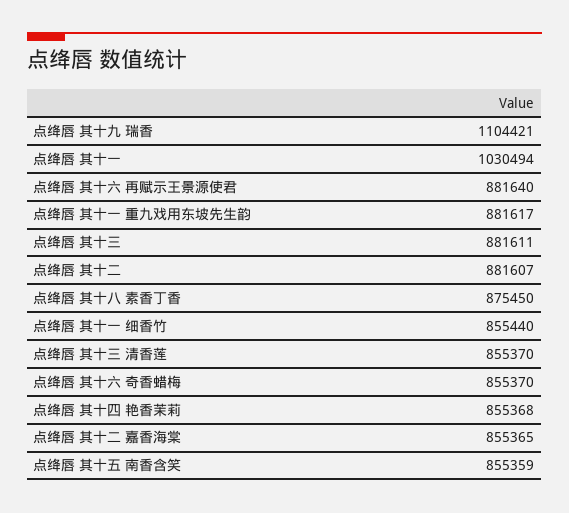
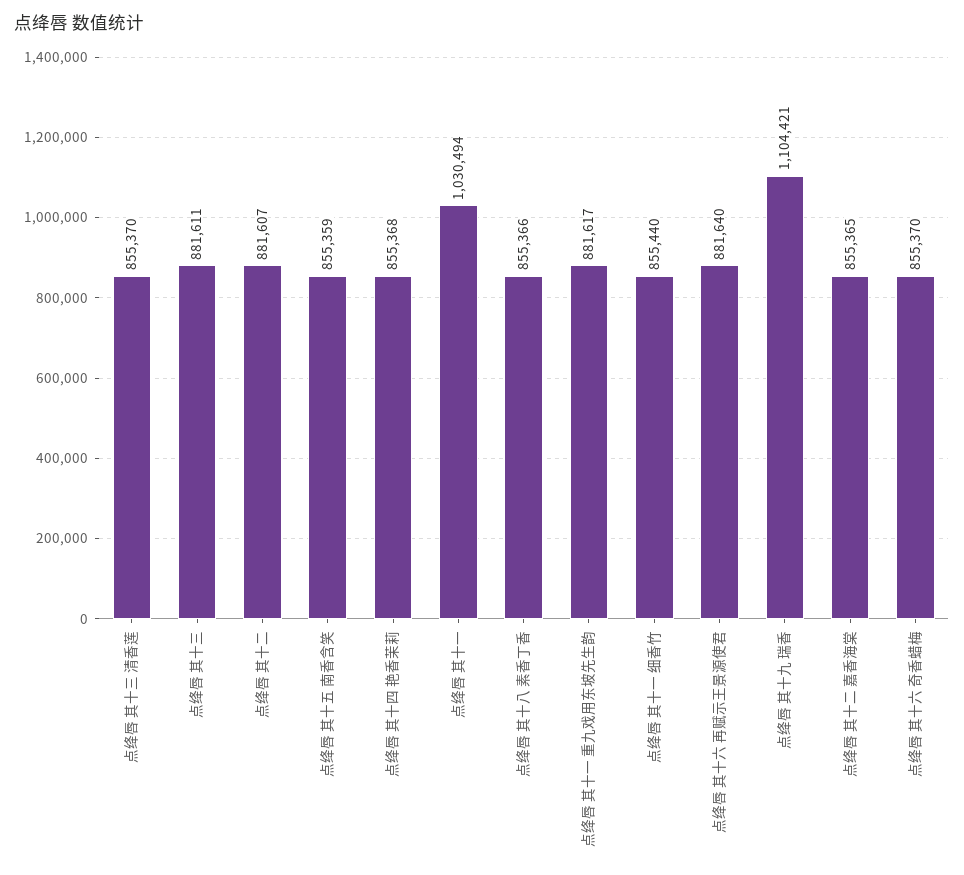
  {
    "点绛唇 其十九 瑞香": 1104421,
    "点绛唇 其十一": 1030494,
    "点绛唇 其十六 再赋示王景源使君": 881640,
    "点绛唇 其十一 重九戏用东坡先生韵": 881617,
    "点绛唇 其十三": 881611,
    "点绛唇 其十二": 881607,
-   "点绛唇 其十八 素香丁香": 875450,
+   "点绛唇 其十八 素香丁香": 855366,
    "点绛唇 其十一 细香竹": 855440,
    "点绛唇 其十三 清香莲": 855370,
    "点绛唇 其十六 奇香蜡梅": 855370,
    "点绛唇 其十四 艳香茉莉": 855368,
    "点绛唇 其十二 嘉香海棠": 855365,
    "点绛唇 其十五 南香含笑": 855359
  }

